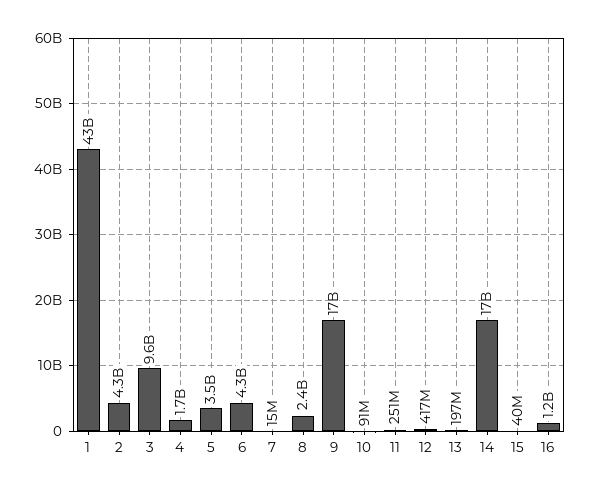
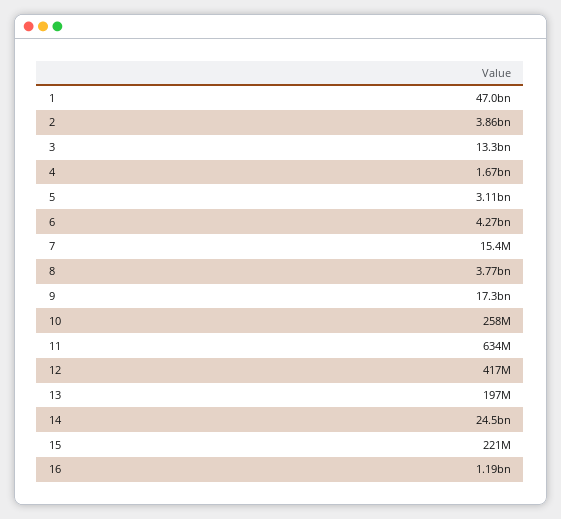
  {
-   "1": 43000000000,
+   "1": 47000000000,
-   "2": 4300000000,
+   "2": 3860000000,
-   "3": 9600000000,
+   "3": 13300000000,
    "4": 1670000000,
-   "5": 3500000000,
+   "5": 3110000000,
    "6": 4270000000,
    "7": 15400000,
-   "8": 2400000000,
+   "8": 3770000000,
    "9": 17300000000,
-   "10": 91000000,
+   "10": 258000000,
-   "11": 251000000,
+   "11": 634000000,
    "12": 417000000,
    "13": 197000000,
-   "14": 17000000000,
+   "14": 24500000000,
-   "15": 40000000,
+   "15": 221000000,
    "16": 1190000000
  }

